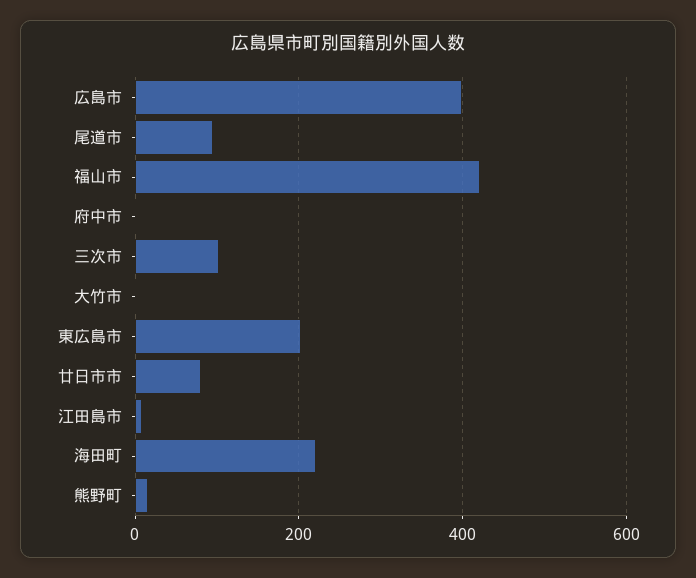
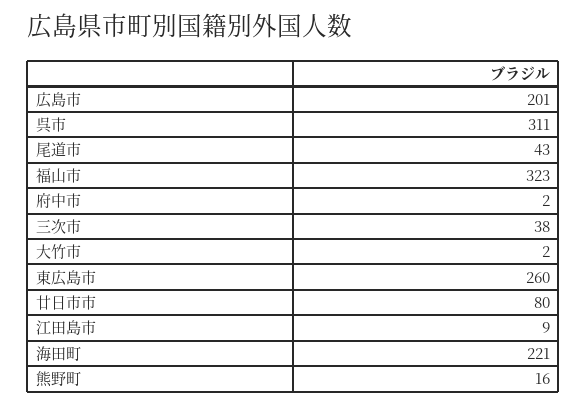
  {
-   "広島市": 400,
+   "広島市": 201,
-   "尾道市": 100,
+   "尾道市": 43,
-   "福山市": 420,
+   "福山市": 323,
    "府中市": 2,
-   "三次市": 100,
+   "三次市": 38,
    "大竹市": 2,
-   "東広島市": 200,
+   "東広島市": 260,
    "廿日市市": 80,
    "江田島市": 9,
    "海田町": 221,
-   "熊野町": 16
+   "熊野町": 16,
+   "呉市": 311
  }

